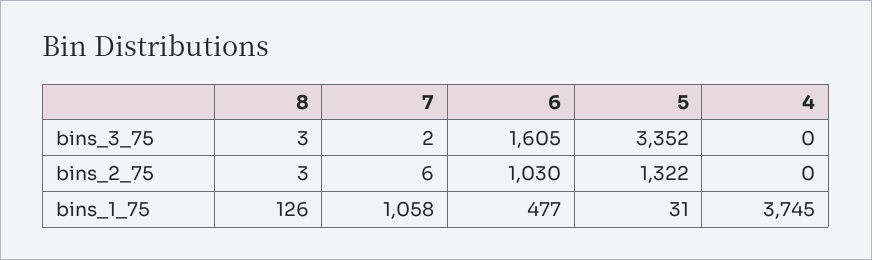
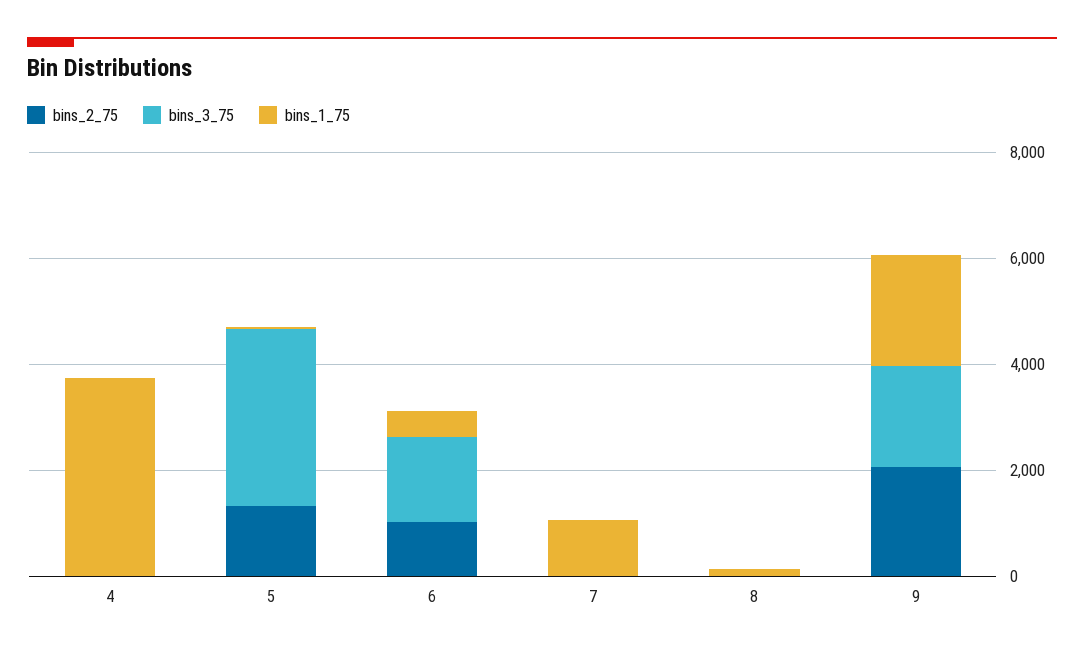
  {
    "bins_3_75": {
      "8": 3,
      "7": 2,
      "6": 1605,
      "5": 3352,
-     "4": 0
+     "4": 0,
+     "9": 2000
    },
    "bins_2_75": {
      "8": 3,
      "7": 6,
      "6": 1030,
      "5": 1322,
-     "4": 0
+     "4": 0,
+     "9": 2000
    },
    "bins_1_75": {
      "8": 126,
      "7": 1058,
      "6": 477,
      "5": 31,
-     "4": 3745
+     "4": 3745,
+     "9": 2000
    }
  }

